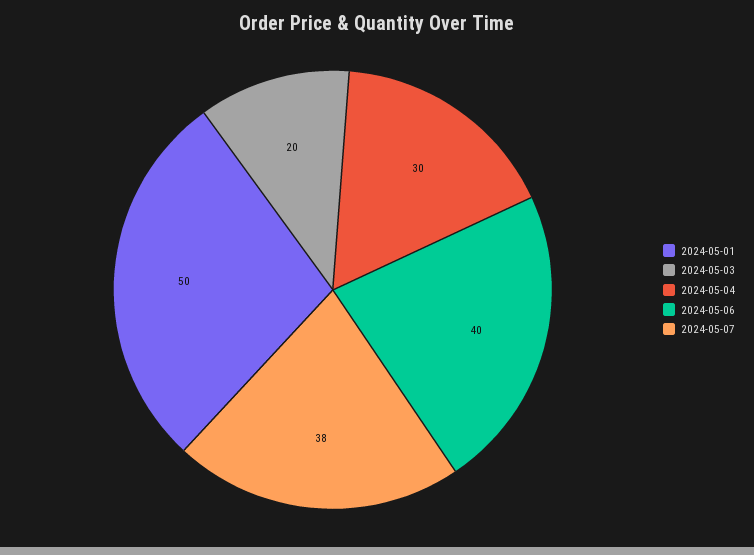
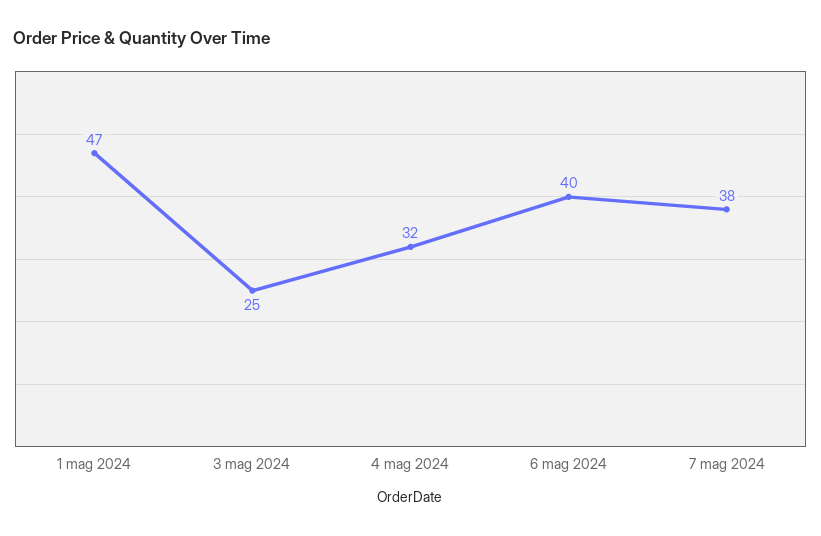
  {
-   "2024-05-01": 50,
+   "2024-05-01": 47,
-   "2024-05-03": 20,
+   "2024-05-03": 25,
-   "2024-05-04": 30,
+   "2024-05-04": 32,
    "2024-05-06": 40,
    "2024-05-07": 38
  }

